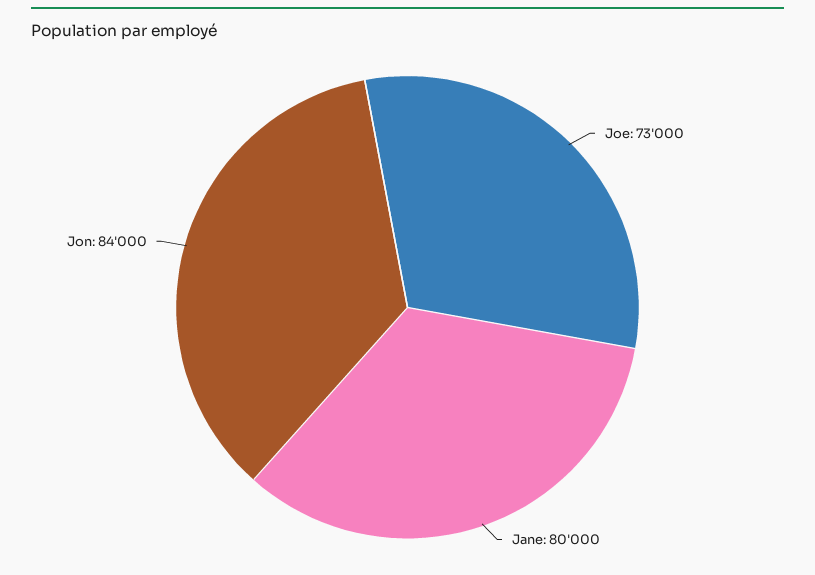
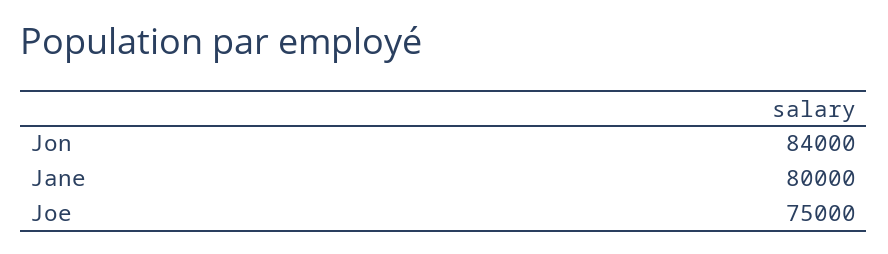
  {
-   "Joe": 73000,
+   "Joe": 75000,
    "Jane": 80000,
    "Jon": 84000
  }

